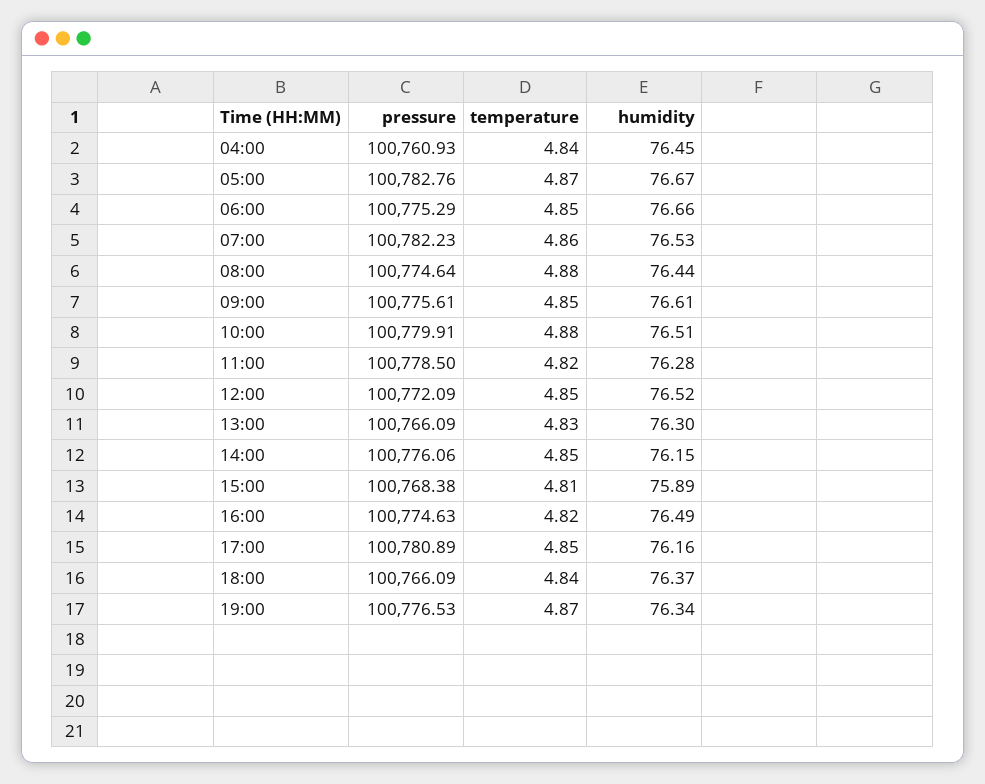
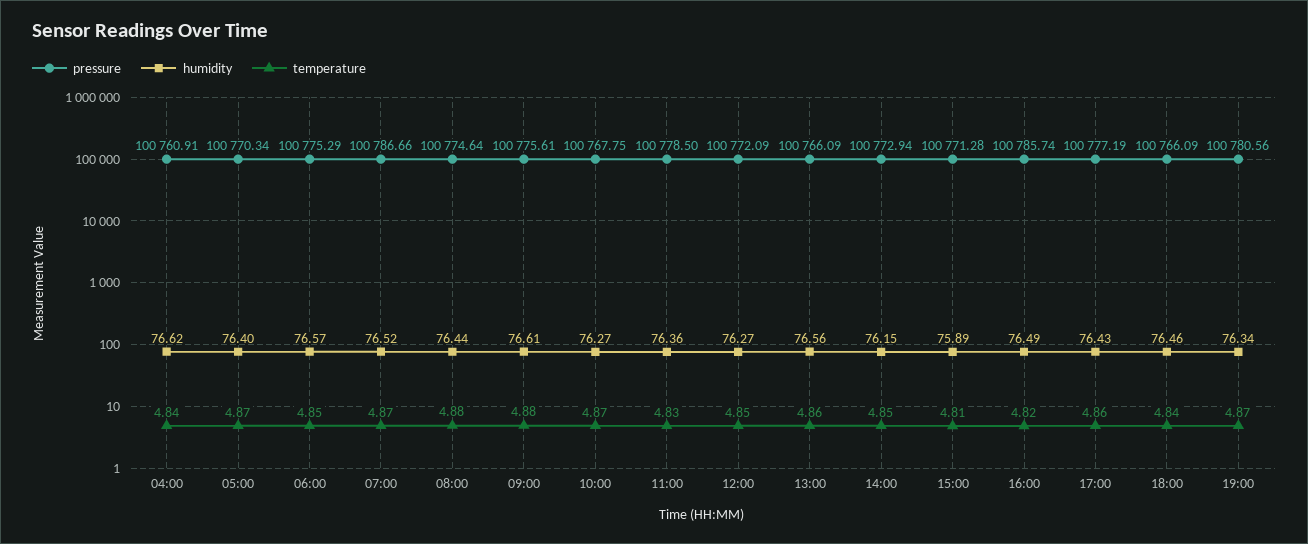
  {
    "pressure": {
-     "04:00": 100760.93,
+     "04:00": 100760.91,
-     "05:00": 100782.76,
+     "05:00": 100770.34,
      "06:00": 100775.29,
-     "07:00": 100782.23,
+     "07:00": 100786.66,
      "08:00": 100774.64,
      "09:00": 100775.61,
-     "10:00": 100779.91,
+     "10:00": 100767.75,
      "11:00": 100778.5,
      "12:00": 100772.09,
      "13:00": 100766.09,
-     "14:00": 100776.06,
+     "14:00": 100772.94,
-     "15:00": 100768.38,
+     "15:00": 100771.28,
-     "16:00": 100774.63,
+     "16:00": 100785.74,
-     "17:00": 100780.89,
+     "17:00": 100777.19,
      "18:00": 100766.09,
-     "19:00": 100776.53
+     "19:00": 100780.56
    },
    "temperature": {
      "04:00": 4.84,
      "05:00": 4.87,
      "06:00": 4.85,
-     "07:00": 4.86,
+     "07:00": 4.87,
      "08:00": 4.88,
-     "09:00": 4.85,
+     "09:00": 4.88,
-     "10:00": 4.88,
+     "10:00": 4.87,
-     "11:00": 4.82,
+     "11:00": 4.83,
      "12:00": 4.85,
-     "13:00": 4.83,
+     "13:00": 4.86,
      "14:00": 4.85,
      "15:00": 4.81,
      "16:00": 4.82,
-     "17:00": 4.85,
+     "17:00": 4.86,
      "18:00": 4.84,
      "19:00": 4.87
    },
    "humidity": {
-     "04:00": 76.45,
+     "04:00": 76.62,
-     "05:00": 76.67,
+     "05:00": 76.4,
-     "06:00": 76.66,
+     "06:00": 76.57,
-     "07:00": 76.53,
+     "07:00": 76.52,
      "08:00": 76.44,
      "09:00": 76.61,
-     "10:00": 76.51,
+     "10:00": 76.27,
-     "11:00": 76.28,
+     "11:00": 76.36,
-     "12:00": 76.52,
+     "12:00": 76.27,
-     "13:00": 76.3,
+     "13:00": 76.56,
      "14:00": 76.15,
      "15:00": 75.89,
      "16:00": 76.49,
-     "17:00": 76.16,
+     "17:00": 76.43,
-     "18:00": 76.37,
+     "18:00": 76.46,
      "19:00": 76.34
    }
  }

